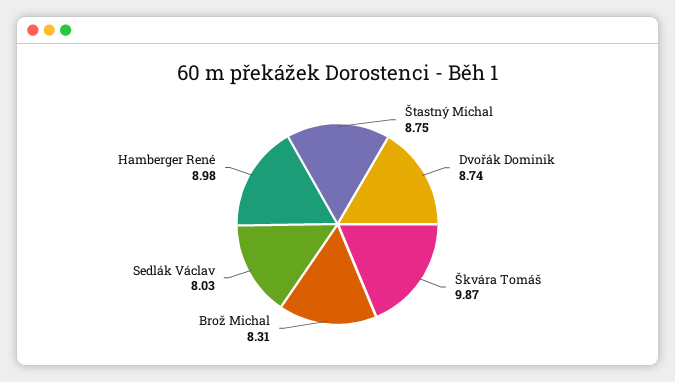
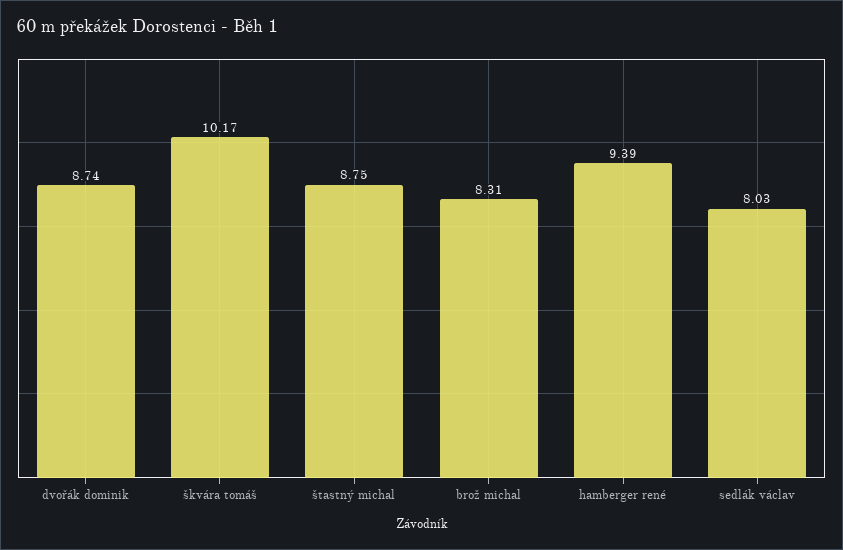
  {
    "Štastný Michal": 8.75,
    "Dvořák Dominik": 8.74,
-   "Škvára Tomáš": 9.87,
+   "Škvára Tomáš": 10.17,
    "Brož Michal": 8.31,
    "Sedlák Václav": 8.03,
-   "Hamberger René": 8.98
+   "Hamberger René": 9.39
  }

